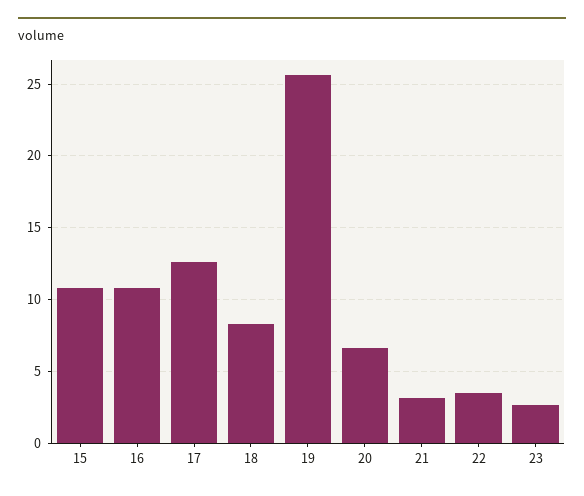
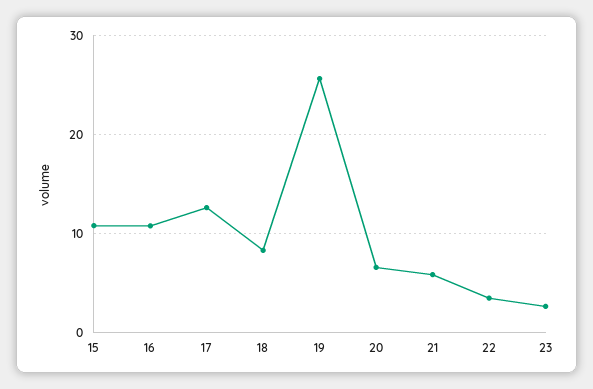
  {
    "15": 11,
    "16": 11,
    "17": 12.5,
    "18": 8.5,
    "19": 25.5,
    "20": 6.5,
-   "21": 3,
+   "21": 6,
    "22": 3.5,
    "23": 2.5
  }

